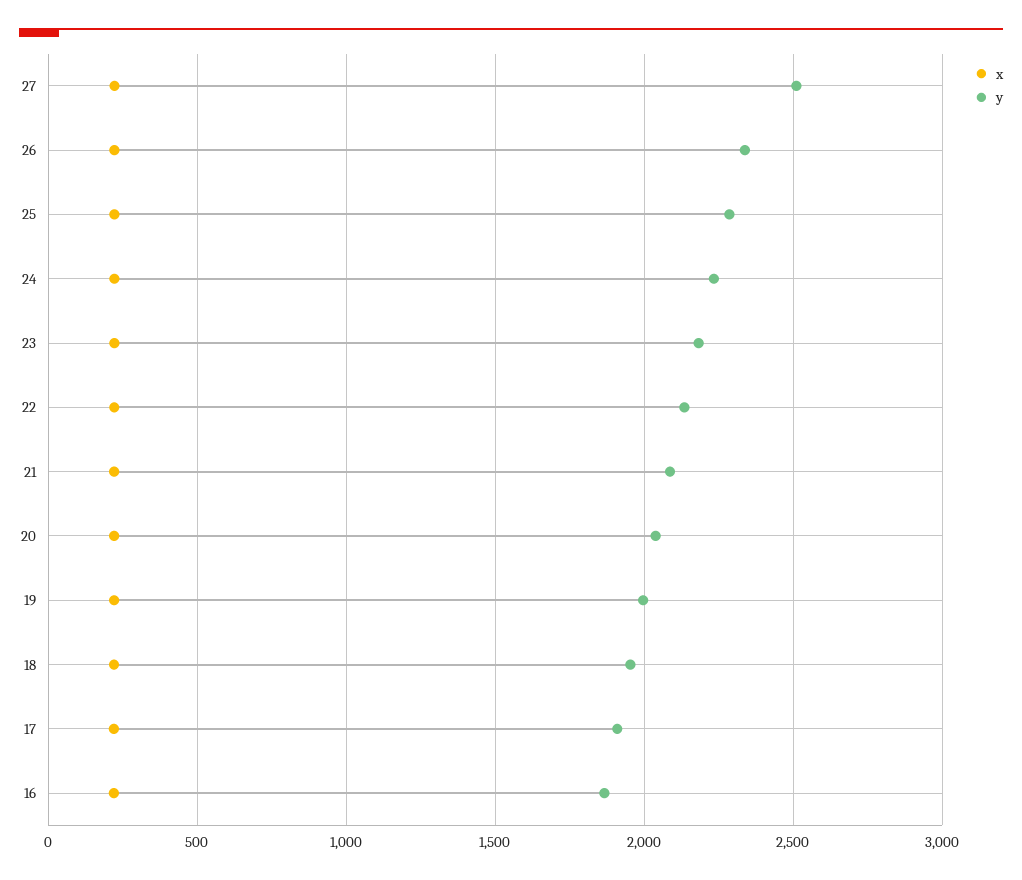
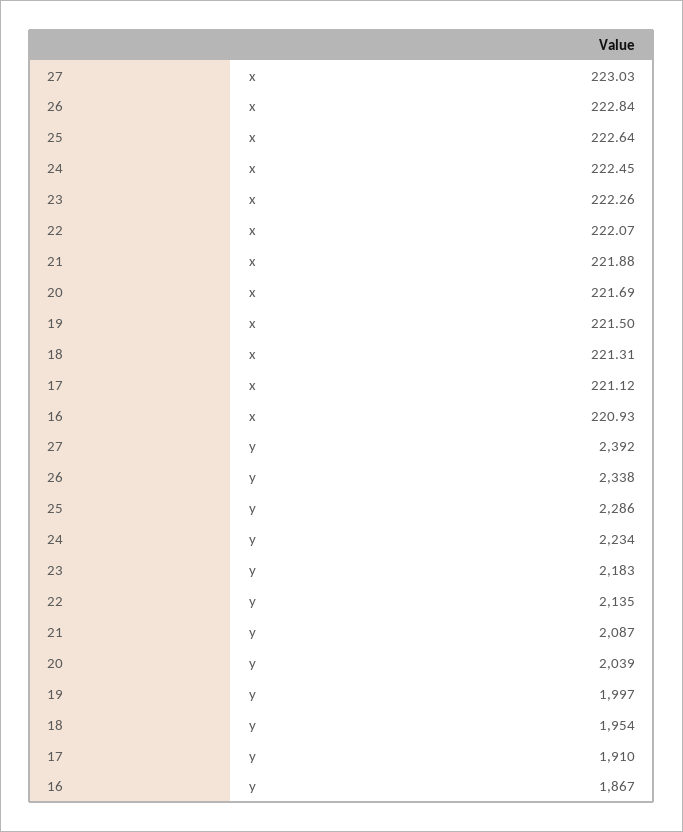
  {
    "x": {
      "27": 223.03,
      "26": 222.84,
      "25": 222.64,
      "24": 222.45,
      "23": 222.26,
      "22": 222.07,
      "21": 221.88,
      "20": 221.69,
      "19": 221.5,
      "18": 221.31,
      "17": 221.12,
      "16": 220.93
    },
    "y": {
-     "27": 2500,
+     "27": 2392,
      "26": 2338,
      "25": 2286,
      "24": 2234,
      "23": 2183,
      "22": 2135,
      "21": 2087,
      "20": 2039,
      "19": 1997,
      "18": 1954,
      "17": 1910,
      "16": 1867
    }
  }

